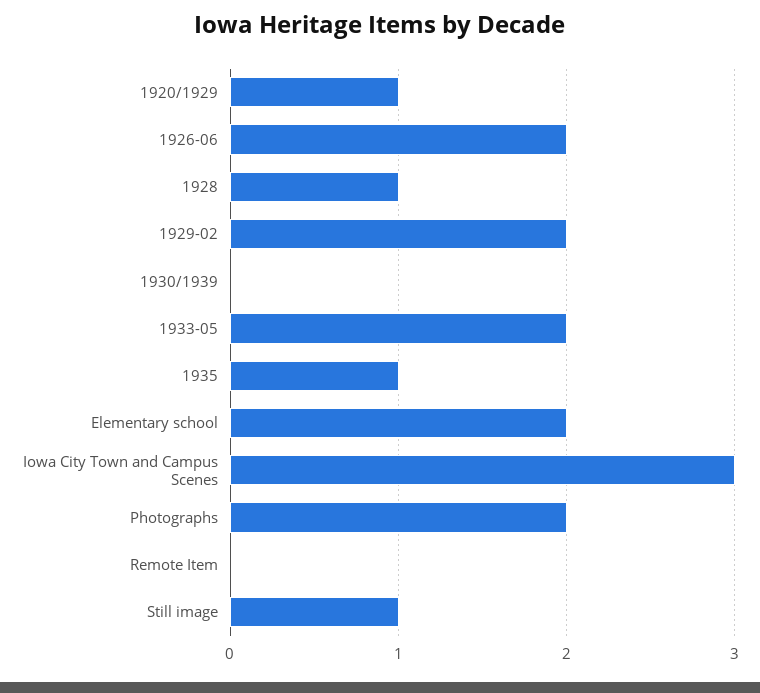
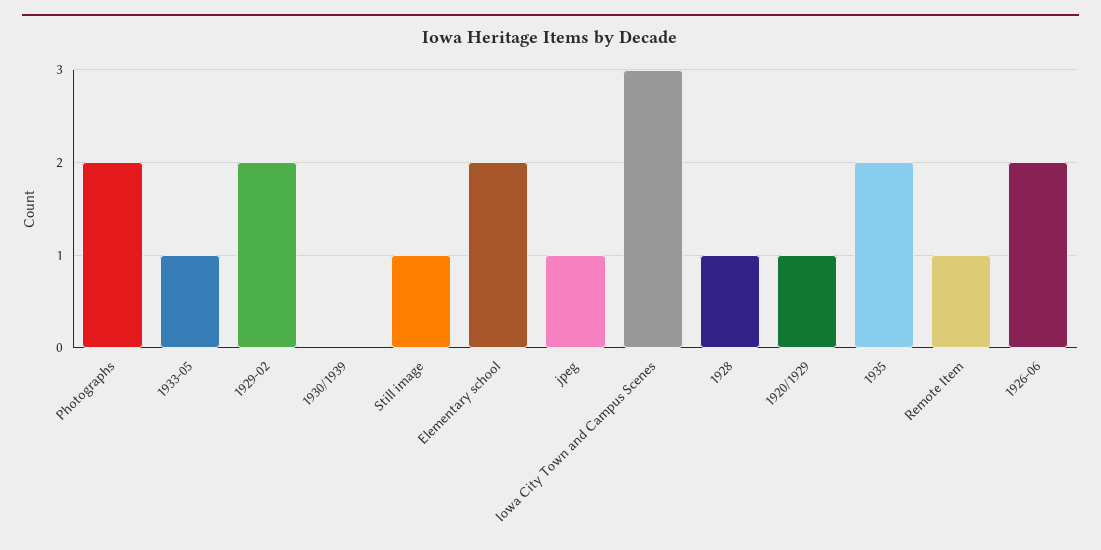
  {
    "1920/1929": 1,
    "1926-06": 2,
    "1928": 1,
    "1929-02": 2,
    "1930/1939": 0,
-   "1933-05": 2,
+   "1933-05": 1,
-   "1935": 1,
+   "1935": 2,
    "Elementary school": 2,
    "Iowa City Town and Campus Scenes": 3,
    "Photographs": 2,
-   "Remote Item": 0,
+   "Remote Item": 1,
-   "Still image": 1
+   "Still image": 1,
+   "jpeg": 1
  }

